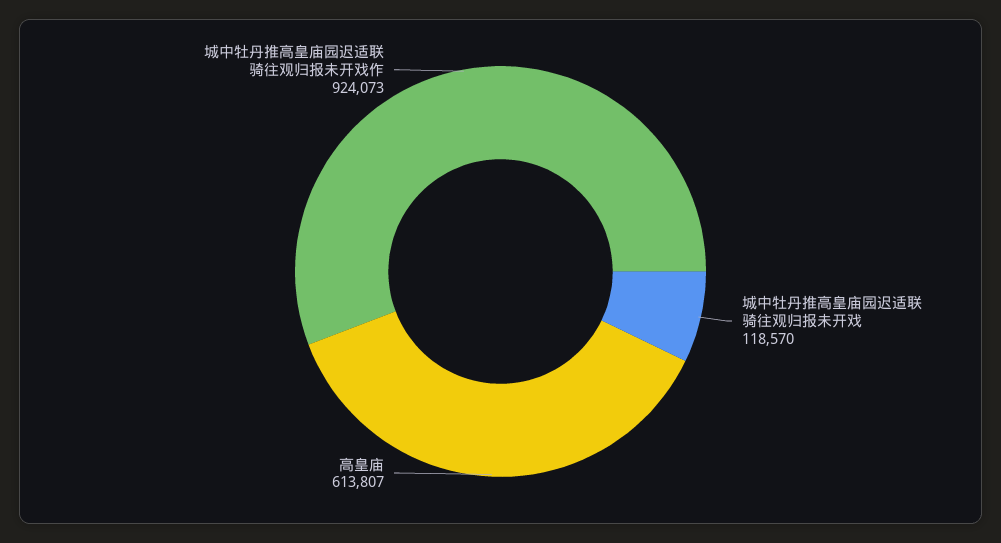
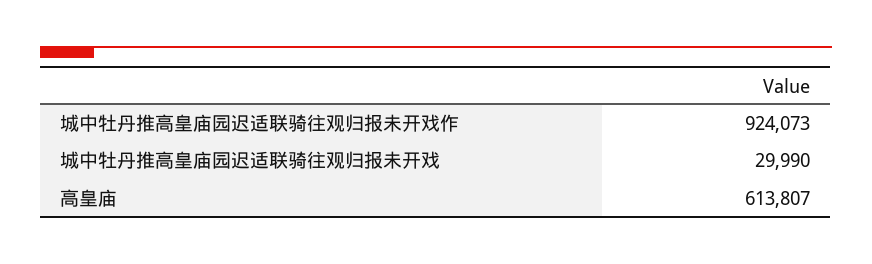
  {
-   "城中牡丹推高皇庙园迟适联骑往观归报未开戏": 118570,
+   "城中牡丹推高皇庙园迟适联骑往观归报未开戏": 29990,
    "高皇庙": 613807,
    "城中牡丹推高皇庙园迟适联骑往观归报未开戏作": 924073
  }

